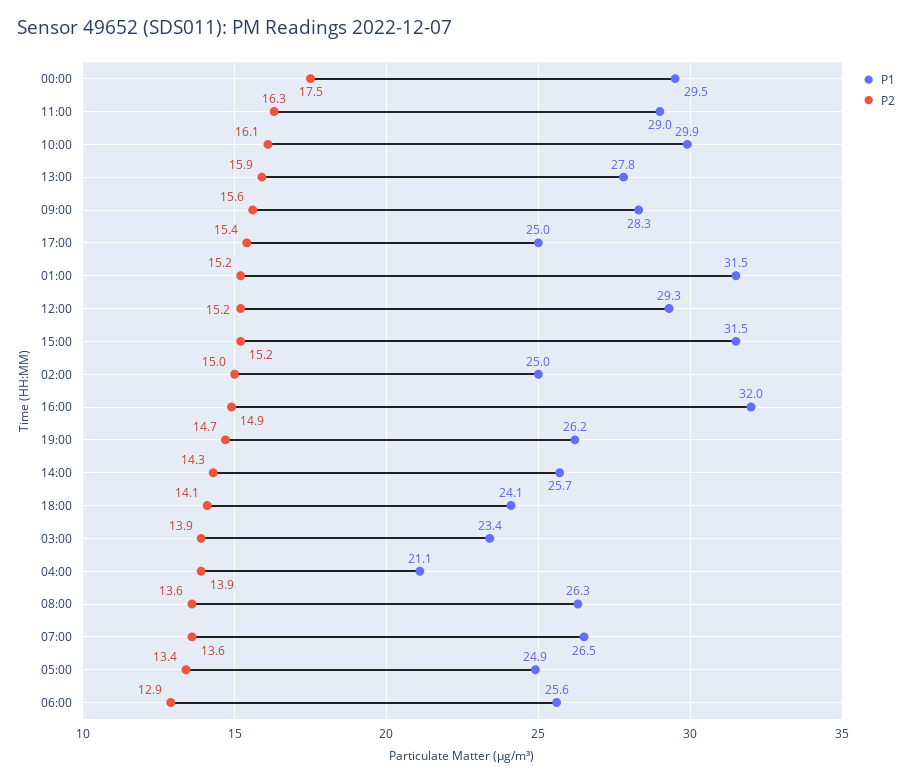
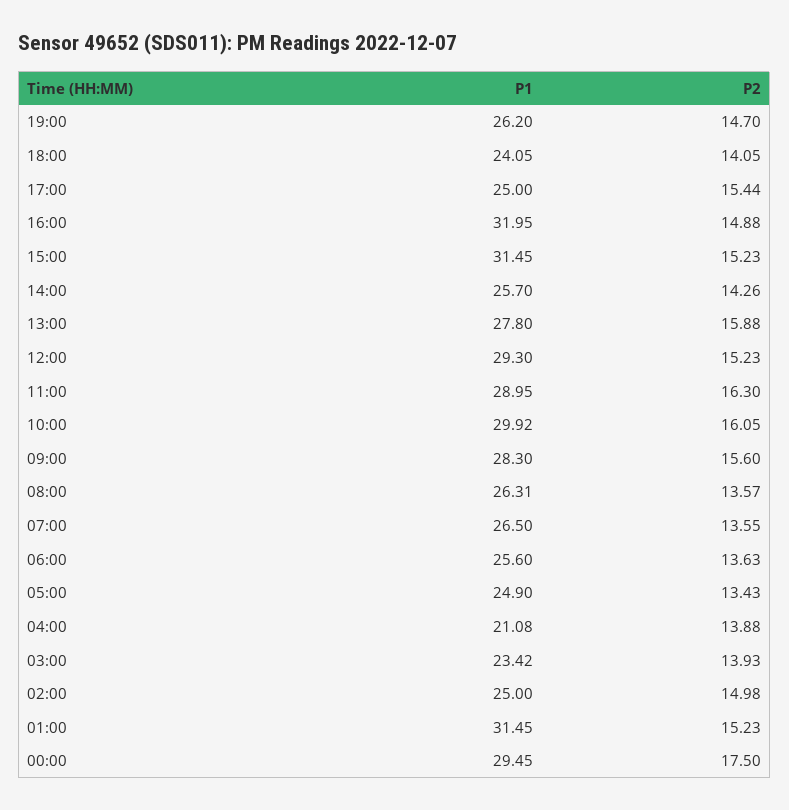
  {
    "P1": {
      "00:00": 29.45,
      "11:00": 28.95,
      "10:00": 29.92,
      "13:00": 27.8,
      "09:00": 28.3,
      "17:00": 25,
      "01:00": 31.45,
      "12:00": 29.3,
      "15:00": 31.45,
      "02:00": 25,
      "16:00": 31.95,
      "19:00": 26.2,
      "14:00": 25.7,
      "18:00": 24.05,
      "03:00": 23.42,
      "04:00": 21.08,
      "08:00": 26.31,
      "07:00": 26.5,
      "05:00": 24.9,
      "06:00": 25.6
    },
    "P2": {
      "00:00": 17.5,
      "11:00": 16.3,
      "10:00": 16.05,
      "13:00": 15.88,
      "09:00": 15.6,
      "17:00": 15.44,
      "01:00": 15.23,
      "12:00": 15.23,
      "15:00": 15.23,
      "02:00": 14.98,
      "16:00": 14.88,
      "19:00": 14.7,
      "14:00": 14.26,
      "18:00": 14.05,
      "03:00": 13.93,
      "04:00": 13.88,
      "08:00": 13.57,
      "07:00": 13.55,
      "05:00": 13.43,
-     "06:00": 12.9
+     "06:00": 13.63
    }
  }

